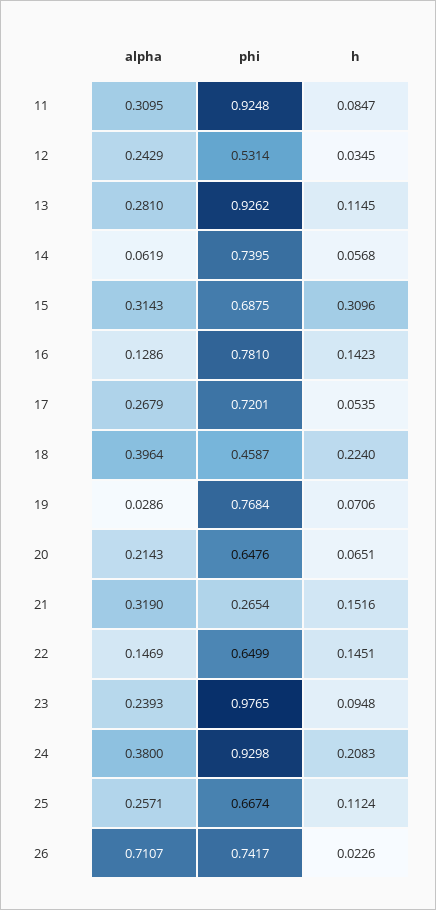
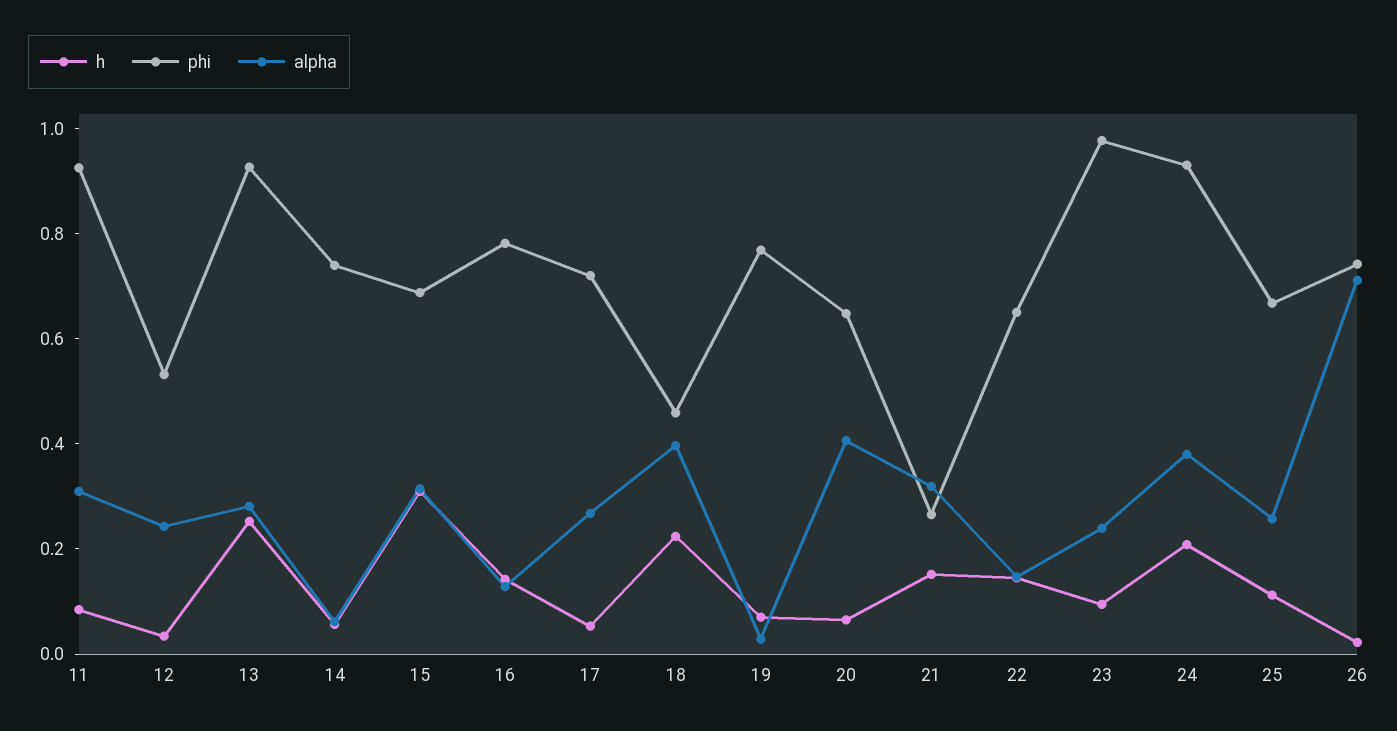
  {
    "alpha": {
      "11": 0.3095,
      "12": 0.2429,
      "13": 0.281,
      "14": 0.0619,
      "15": 0.3143,
      "16": 0.1286,
      "17": 0.2679,
      "18": 0.3964,
      "19": 0.0286,
-     "20": 0.2143,
+     "20": 0.4,
      "21": 0.319,
      "22": 0.1469,
      "23": 0.2393,
      "24": 0.38,
      "25": 0.2571,
      "26": 0.7107
    },
    "phi": {
      "11": 0.9248,
      "12": 0.5314,
      "13": 0.9262,
      "14": 0.7395,
      "15": 0.6875,
      "16": 0.781,
      "17": 0.7201,
      "18": 0.4587,
      "19": 0.7684,
      "20": 0.6476,
      "21": 0.2654,
      "22": 0.6499,
      "23": 0.9765,
      "24": 0.9298,
      "25": 0.6674,
      "26": 0.7417
    },
    "h": {
      "11": 0.0847,
      "12": 0.0345,
-     "13": 0.1145,
+     "13": 0.25,
      "14": 0.0568,
      "15": 0.3096,
      "16": 0.1423,
      "17": 0.0535,
      "18": 0.224,
      "19": 0.0706,
      "20": 0.0651,
      "21": 0.1516,
      "22": 0.1451,
      "23": 0.0948,
      "24": 0.2083,
      "25": 0.1124,
      "26": 0.0226
    }
  }

